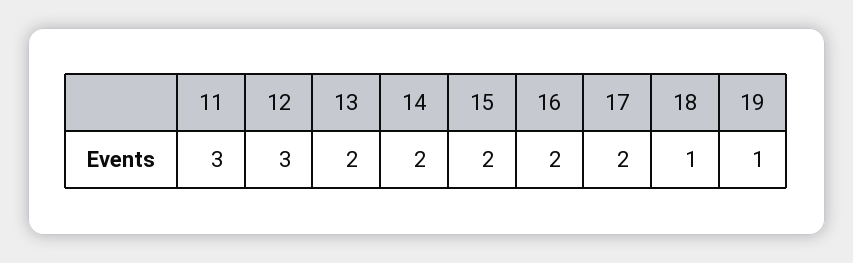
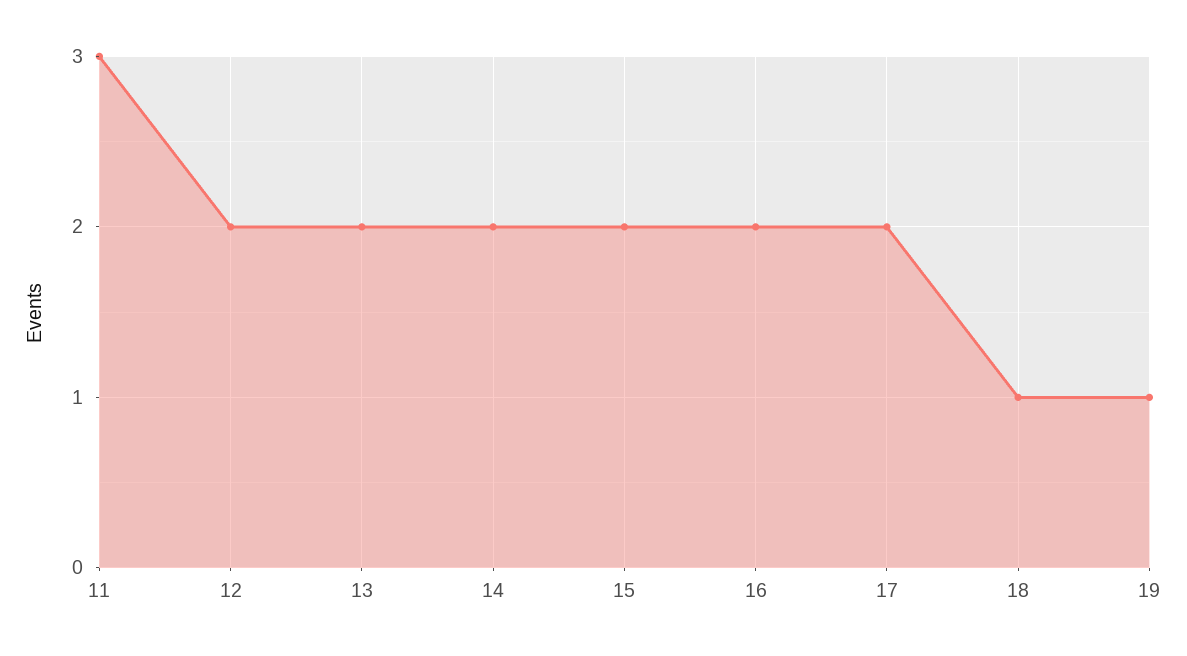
  {
    "11": 3,
-   "12": 3,
+   "12": 2,
    "13": 2,
    "14": 2,
    "15": 2,
    "16": 2,
    "17": 2,
    "18": 1,
    "19": 1
  }

